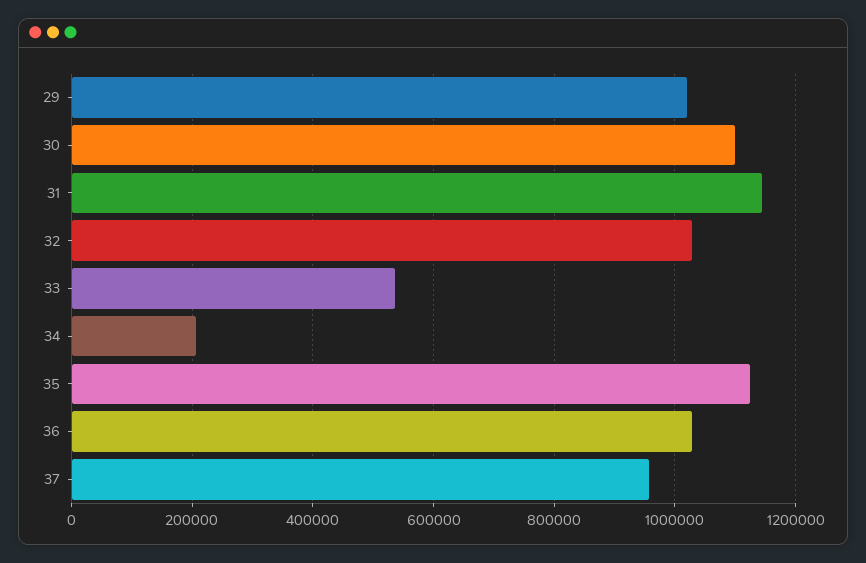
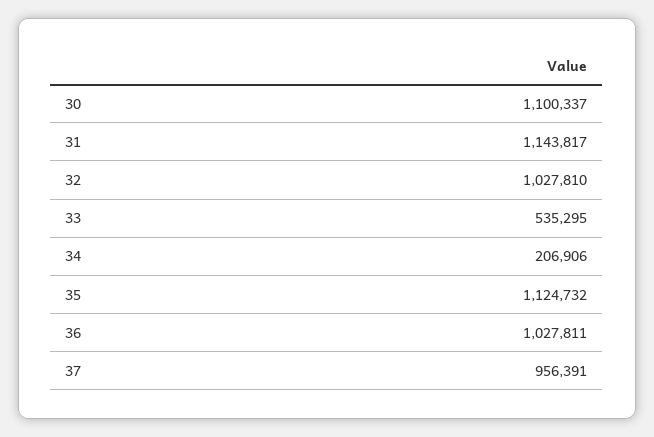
  {
-   "29": 1020000,
    "30": 1100337,
    "31": 1143817,
    "32": 1027810,
    "33": 535295,
    "34": 206906,
    "35": 1124732,
    "36": 1027811,
    "37": 956391
  }

